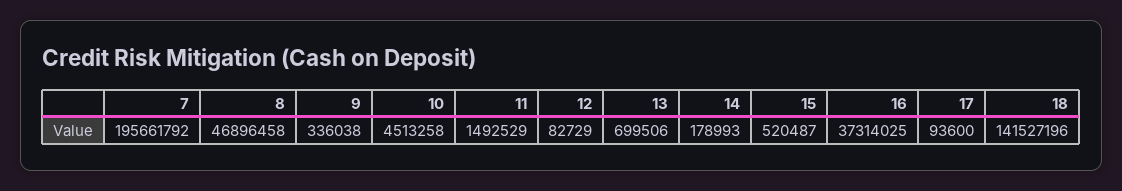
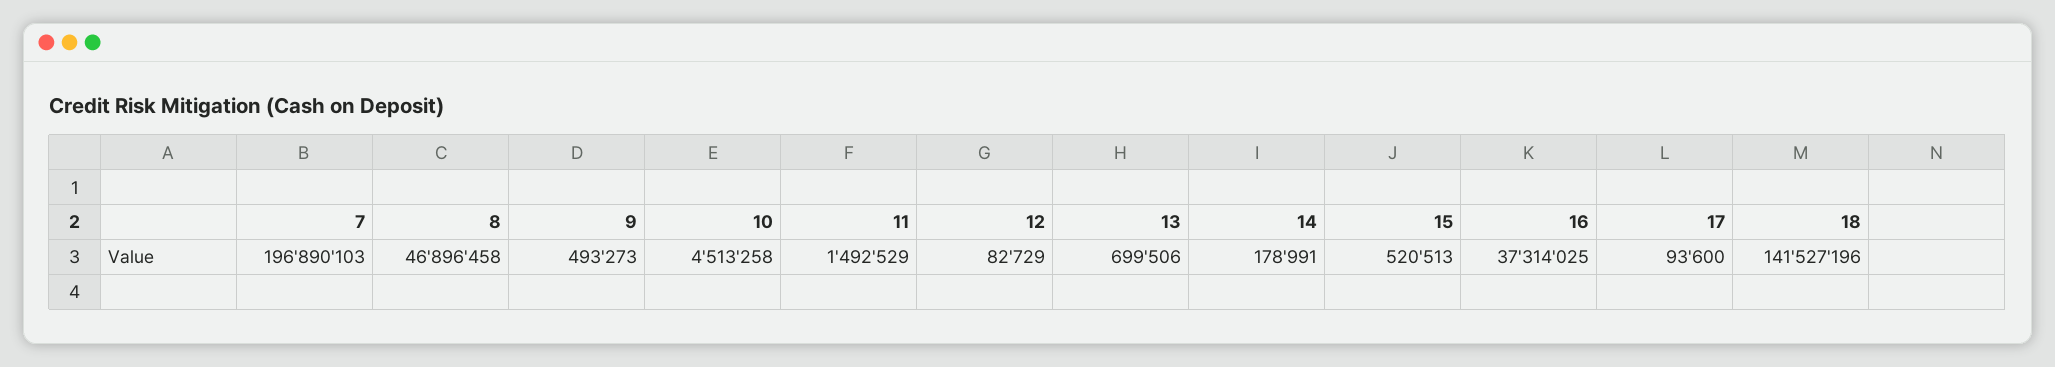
  {
-   "7": 195661792,
+   "7": 196890103,
    "8": 46896458,
-   "9": 336038,
+   "9": 493273,
    "10": 4513258,
    "11": 1492529,
    "12": 82729,
    "13": 699506,
-   "14": 178993,
+   "14": 178991,
-   "15": 520487,
+   "15": 520513,
    "16": 37314025,
    "17": 93600,
    "18": 141527196
  }

